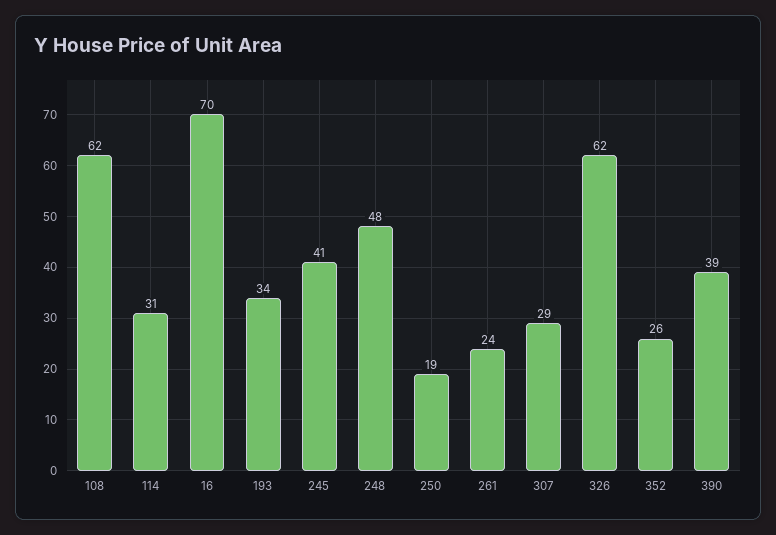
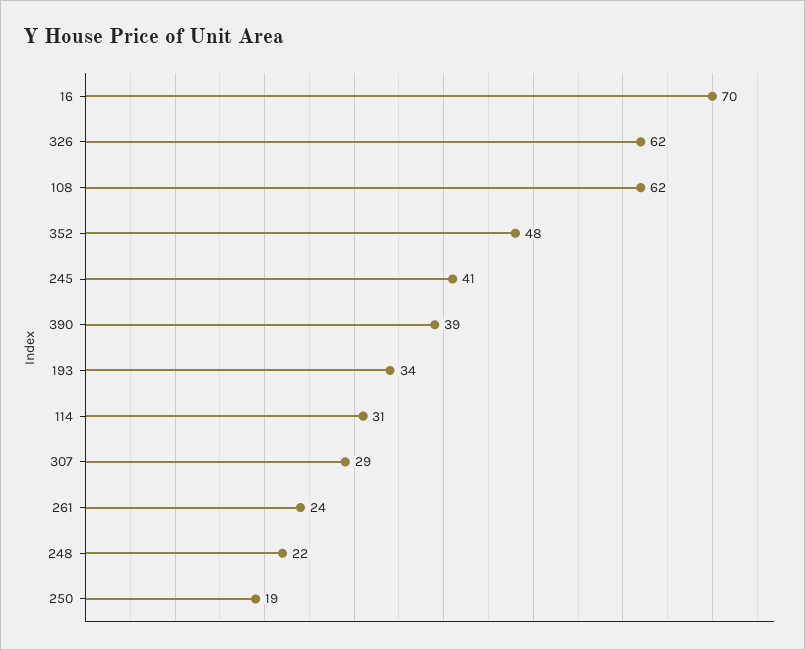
  {
    "108": 62,
    "114": 31,
    "16": 70,
    "193": 34,
    "245": 41,
-   "248": 48,
+   "248": 22,
    "250": 19,
    "261": 24,
    "307": 29,
    "326": 62,
-   "352": 26,
+   "352": 48,
    "390": 39
  }

